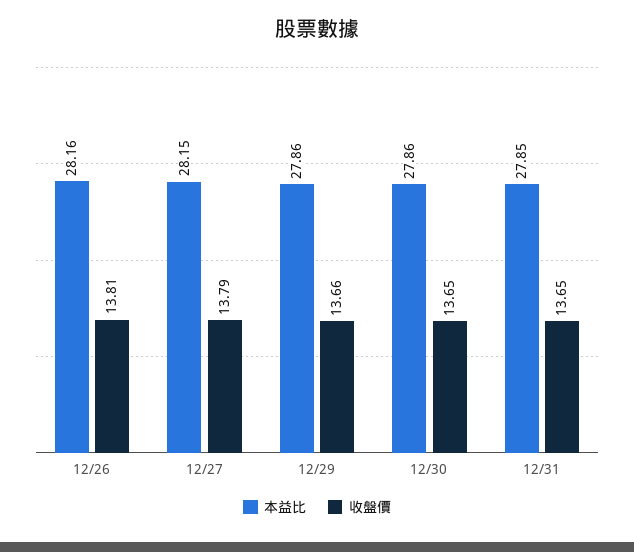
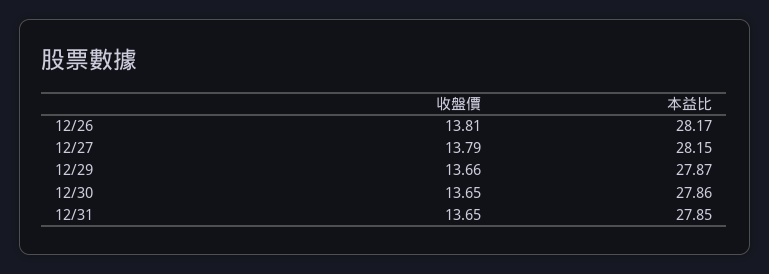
  {
    "本益比": {
-     "12/26": 28.16,
+     "12/26": 28.17,
      "12/27": 28.15,
-     "12/29": 27.86,
+     "12/29": 27.87,
      "12/30": 27.86,
      "12/31": 27.85
    },
    "收盤價": {
      "12/26": 13.81,
      "12/27": 13.79,
      "12/29": 13.66,
      "12/30": 13.65,
      "12/31": 13.65
    }
  }

